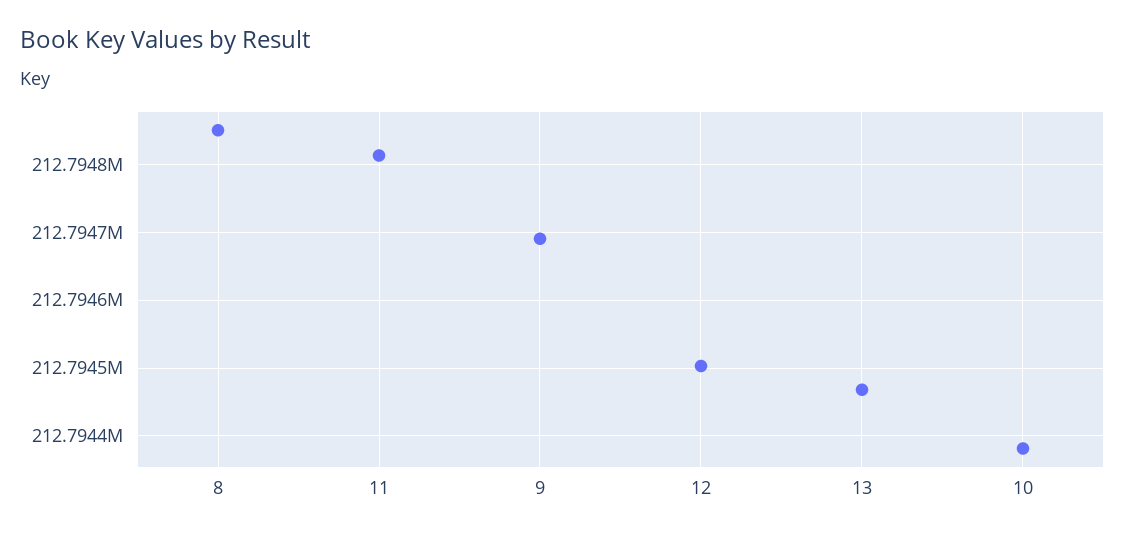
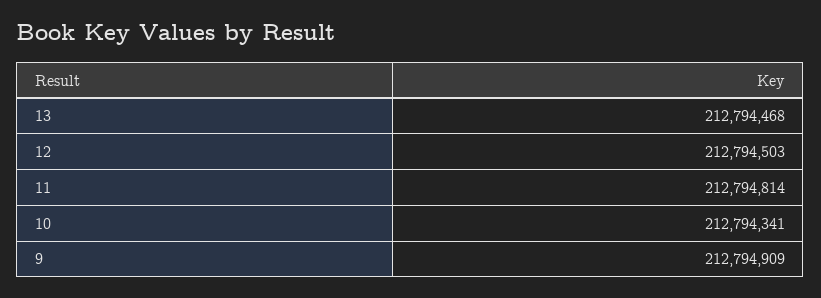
  {
-   "8": 212794850,
    "11": 212794814,
-   "9": 212794690,
+   "9": 212794909,
    "12": 212794503,
    "13": 212794468,
-   "10": 212794380
+   "10": 212794341
  }

